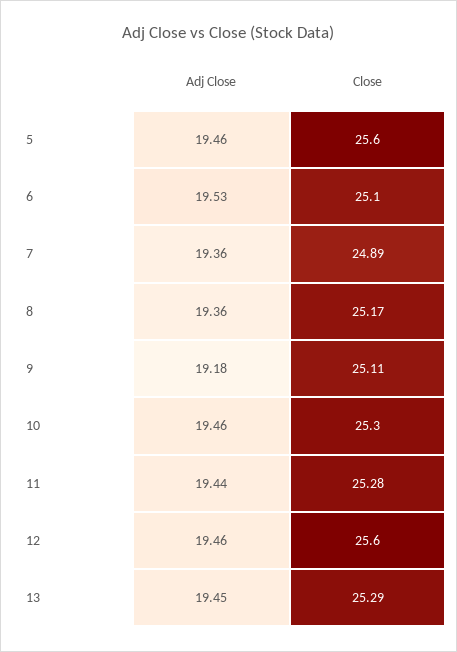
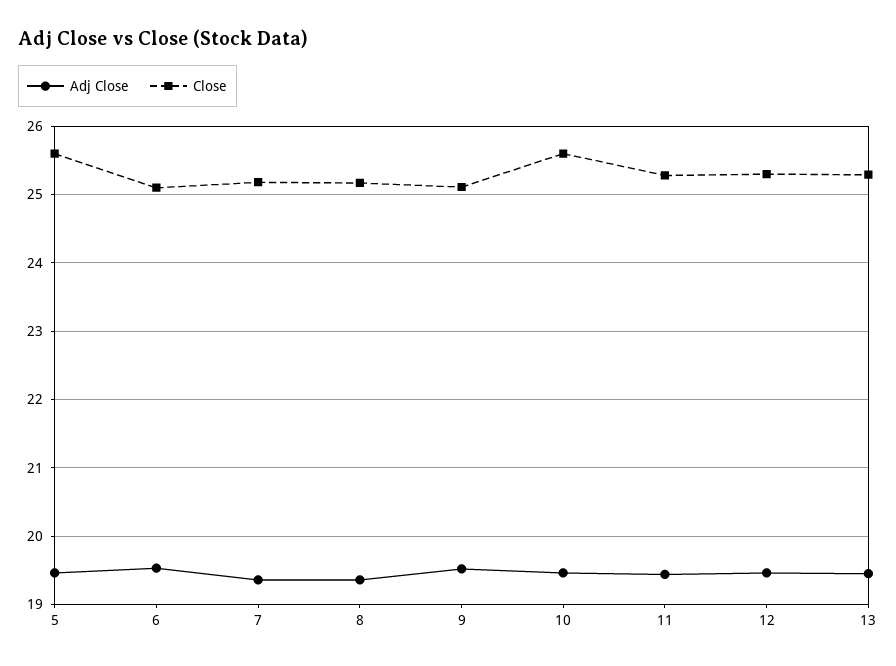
  {
    "Adj Close": {
      "5": 19.46,
      "6": 19.53,
      "7": 19.36,
      "8": 19.36,
-     "9": 19.18,
+     "9": 19.5,
      "10": 19.46,
      "11": 19.44,
      "12": 19.46,
      "13": 19.45
    },
    "Close": {
      "5": 25.6,
      "6": 25.1,
-     "7": 24.89,
+     "7": 25.2,
      "8": 25.17,
      "9": 25.11,
-     "10": 25.3,
+     "10": 25.6,
      "11": 25.28,
-     "12": 25.6,
+     "12": 25.3,
      "13": 25.29
    }
  }

